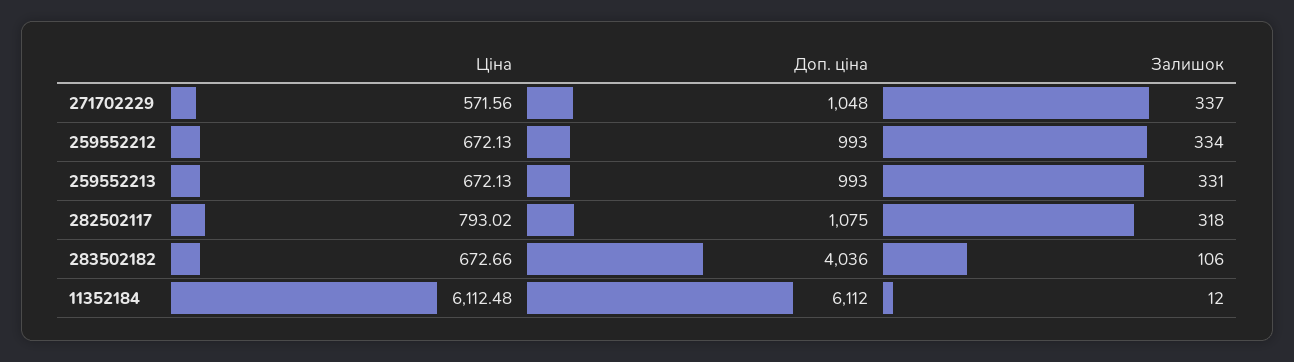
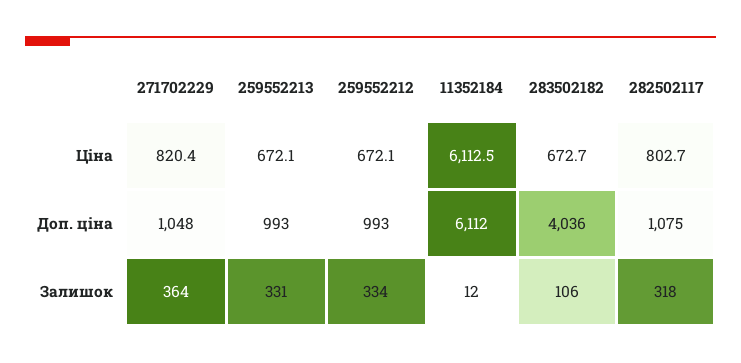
  {
    "Ціна": {
-     "271702229": 571.56,
+     "271702229": 820.4,
      "259552212": 672.13,
      "259552213": 672.13,
-     "282502117": 793.02,
+     "282502117": 802.7,
      "283502182": 672.66,
      "11352184": 6112.48
    },
    "Доп. ціна": {
      "271702229": 1048,
      "259552212": 993,
      "259552213": 993,
      "282502117": 1075,
      "283502182": 4036,
      "11352184": 6112
    },
    "Залишок": {
-     "271702229": 337,
+     "271702229": 364,
      "259552212": 334,
      "259552213": 331,
      "282502117": 318,
      "283502182": 106,
      "11352184": 12
    }
  }

